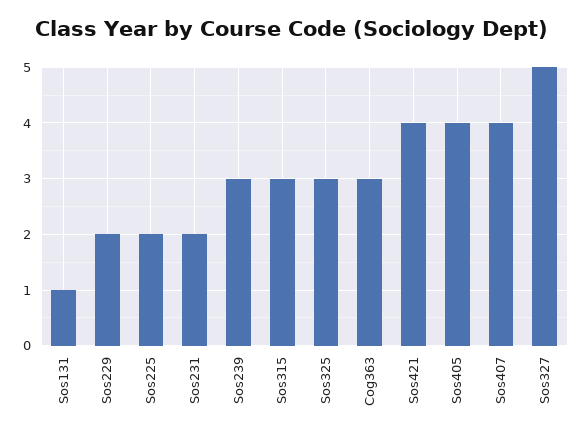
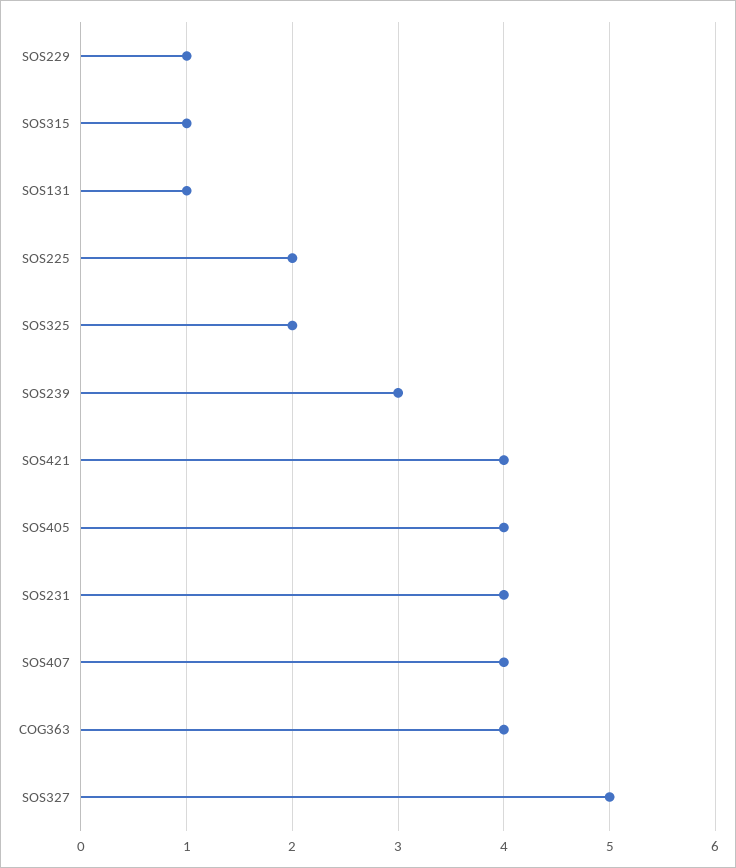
  {
    "Sos131": 1,
-   "Sos229": 2,
+   "Sos229": 1,
    "Sos225": 2,
-   "Sos231": 2,
+   "Sos231": 4,
    "Sos239": 3,
-   "Sos315": 3,
+   "Sos315": 1,
-   "Sos325": 3,
+   "Sos325": 2,
-   "Cog363": 3,
+   "Cog363": 4,
    "Sos421": 4,
    "Sos405": 4,
    "Sos407": 4,
    "Sos327": 5
  }

